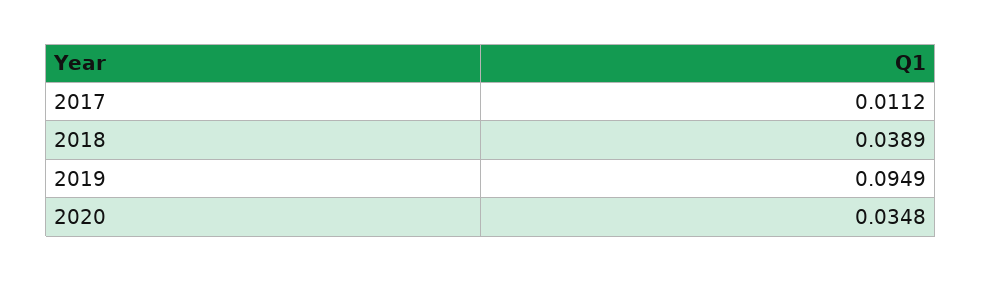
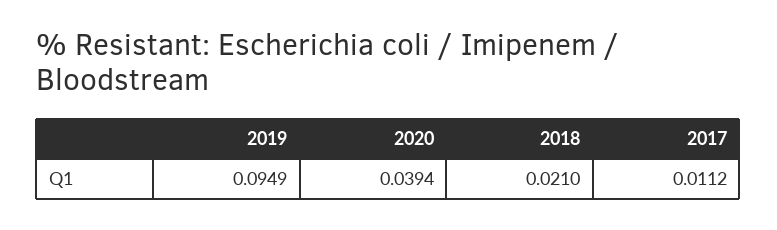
  {
    "2017": 0.0112,
-   "2018": 0.0389,
+   "2018": 0.021,
    "2019": 0.0949,
-   "2020": 0.0348
+   "2020": 0.0394
  }

